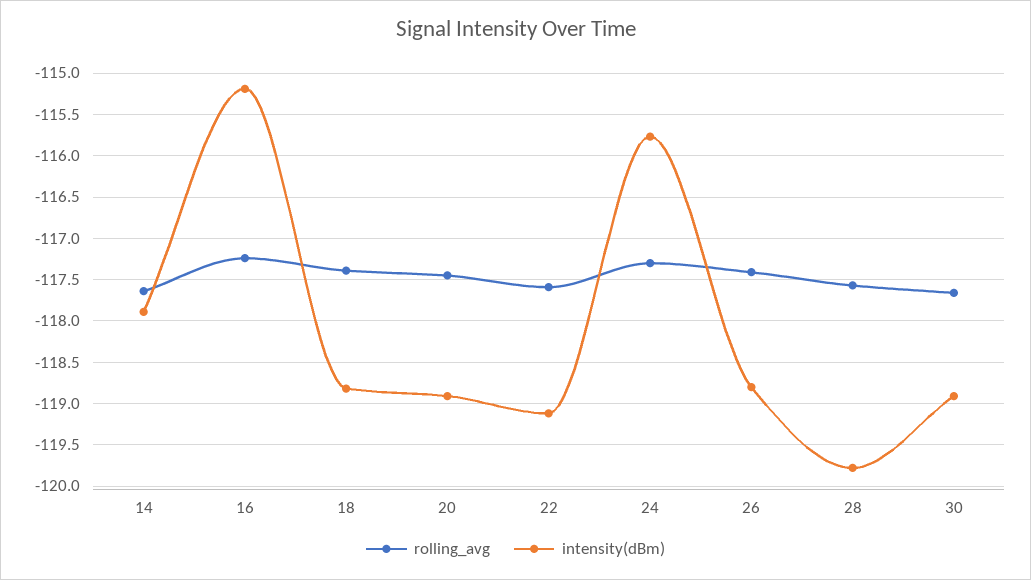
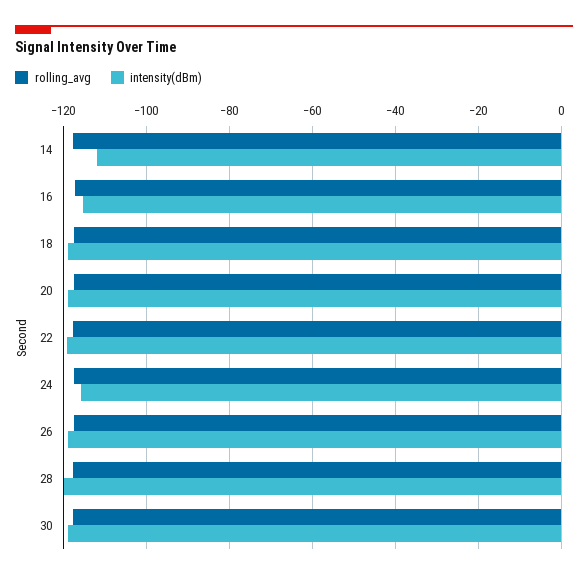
  {
    "rolling_avg": {
      "14": -117.6,
      "16": -117.2,
      "18": -117.4,
      "20": -117.5,
      "22": -117.6,
      "24": -117.3,
      "26": -117.4,
      "28": -117.6,
      "30": -117.7
    },
    "intensity(dBm)": {
-     "14": -117.9,
+     "14": -112,
      "16": -115.2,
      "18": -118.8,
      "20": -118.9,
      "22": -119.1,
      "24": -115.8,
      "26": -118.8,
      "28": -119.8,
      "30": -118.9
    }
  }

